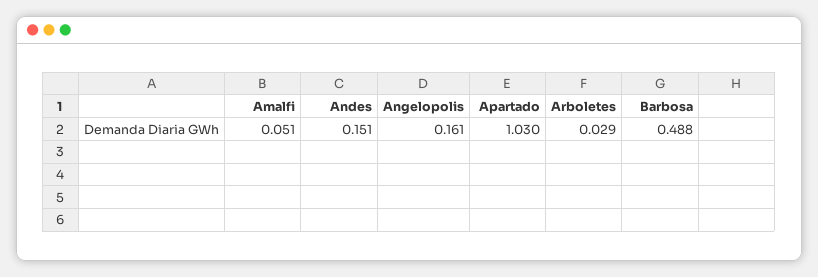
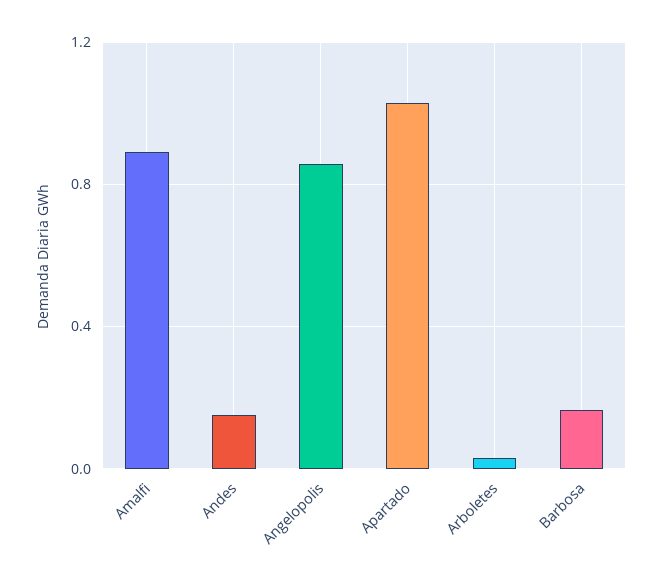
  {
-   "Amalfi": 0.051,
+   "Amalfi": 0.9,
    "Andes": 0.151,
-   "Angelopolis": 0.161,
+   "Angelopolis": 0.85,
    "Apartado": 1.03,
    "Arboletes": 0.029,
-   "Barbosa": 0.488
+   "Barbosa": 0.15
  }

